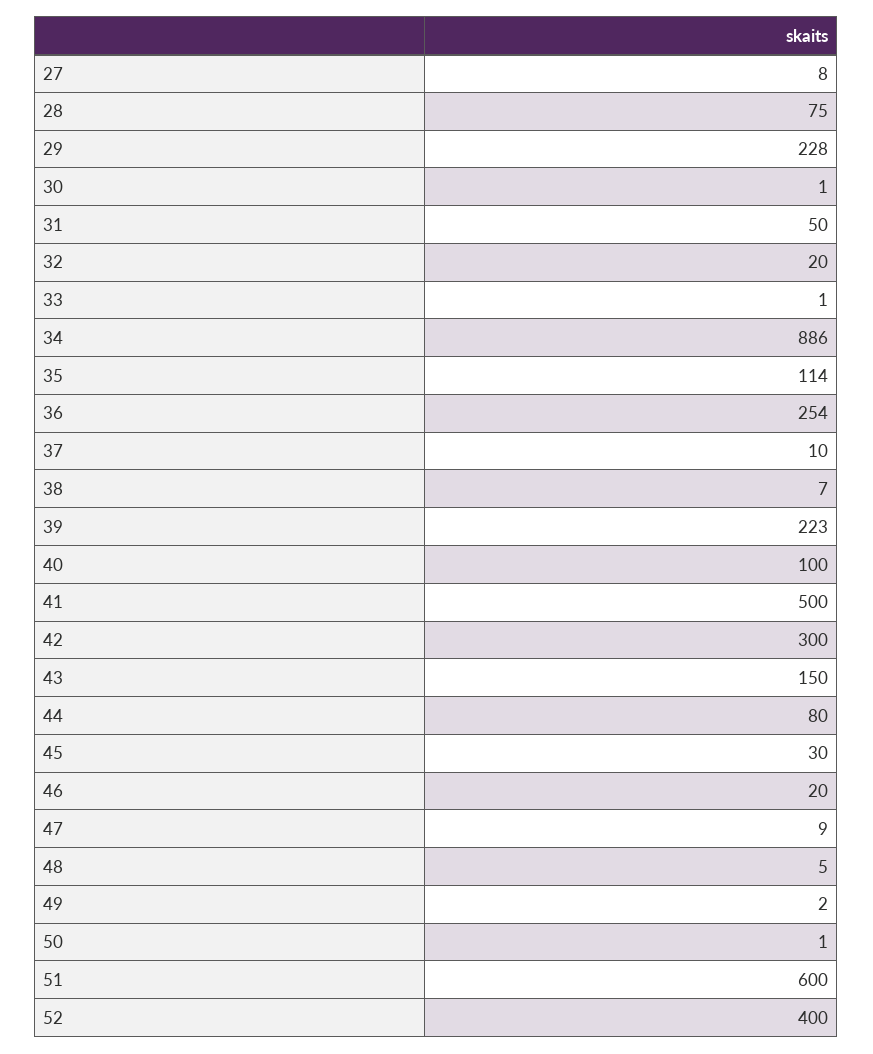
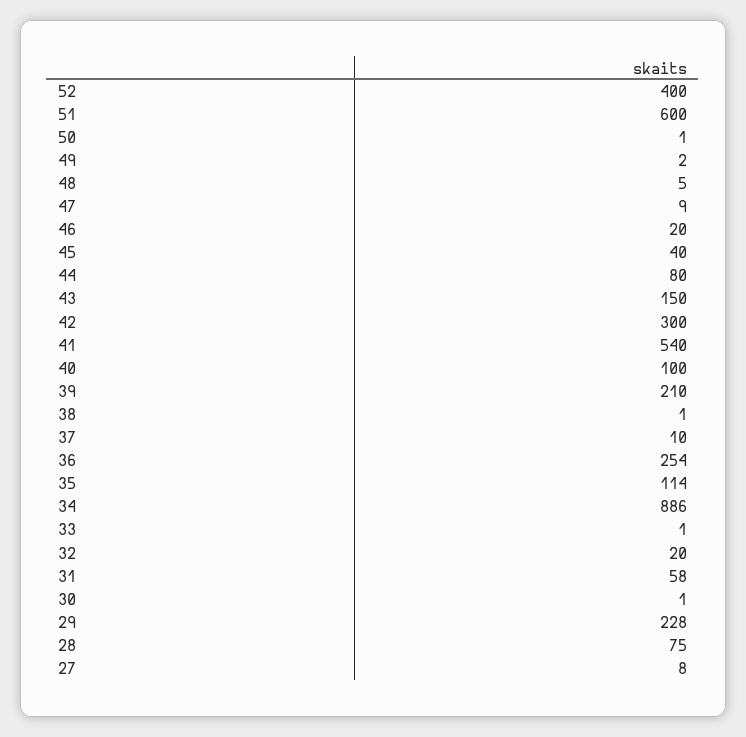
  {
    "27": 8,
    "28": 75,
    "29": 228,
    "30": 1,
-   "31": 50,
+   "31": 58,
    "32": 20,
    "33": 1,
    "34": 886,
    "35": 114,
    "36": 254,
    "37": 10,
-   "38": 7,
+   "38": 1,
-   "39": 223,
+   "39": 210,
    "40": 100,
-   "41": 500,
+   "41": 540,
    "42": 300,
    "43": 150,
    "44": 80,
-   "45": 30,
+   "45": 40,
    "46": 20,
    "47": 9,
    "48": 5,
    "49": 2,
    "50": 1,
    "51": 600,
    "52": 400
  }

